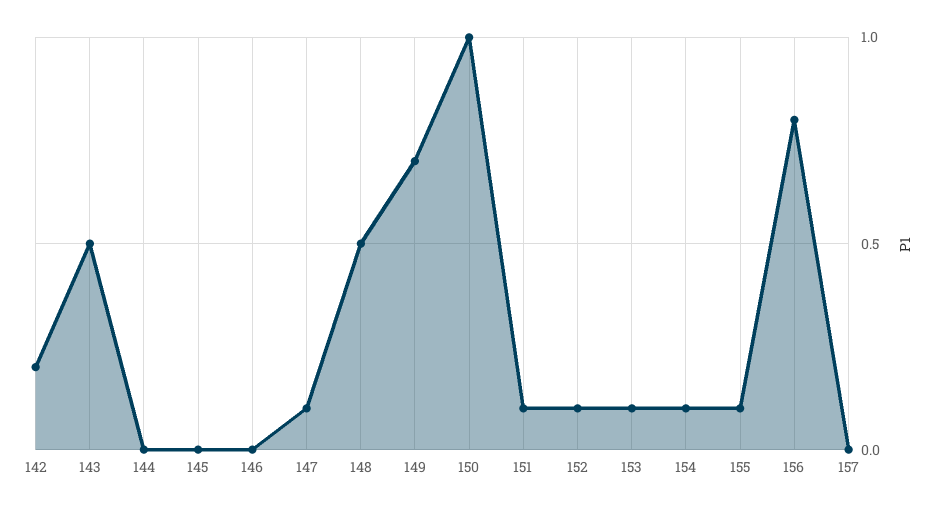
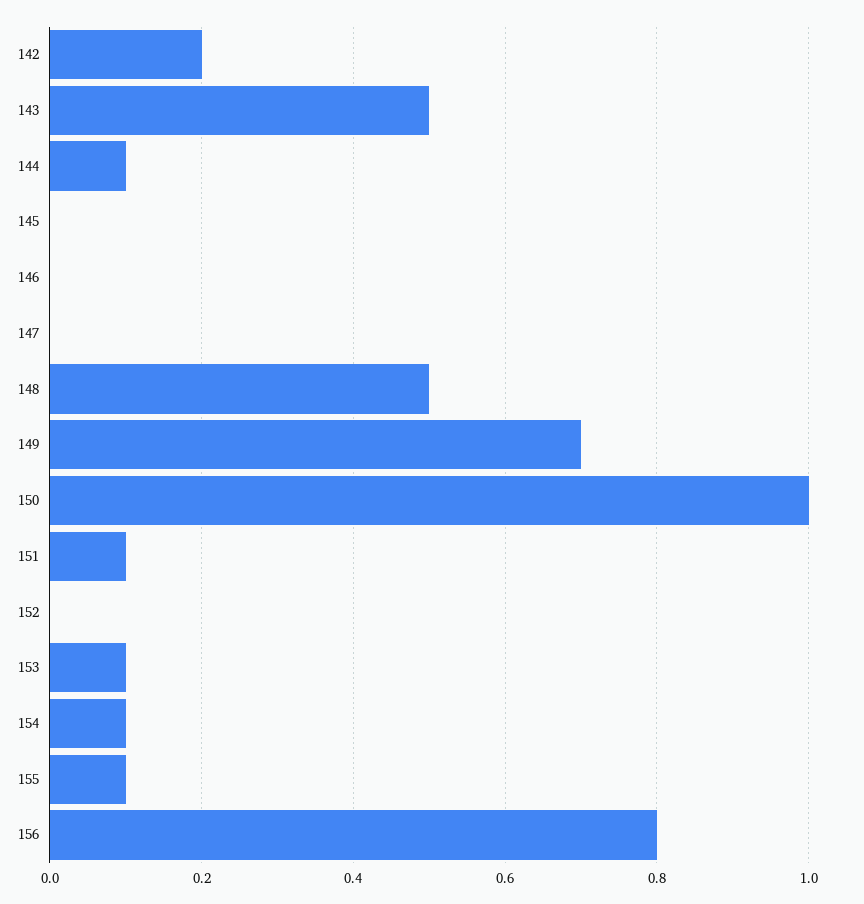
  {
    "142": 0.2,
    "143": 0.5,
-   "144": 0,
+   "144": 0.1,
    "145": 0,
    "146": 0,
-   "147": 0.1,
+   "147": 0,
    "148": 0.5,
    "149": 0.7,
    "150": 1,
    "151": 0.1,
-   "152": 0.1,
+   "152": 0,
    "153": 0.1,
    "154": 0.1,
    "155": 0.1,
-   "156": 0.8,
+   "156": 0.8
-   "157": 0
  }

